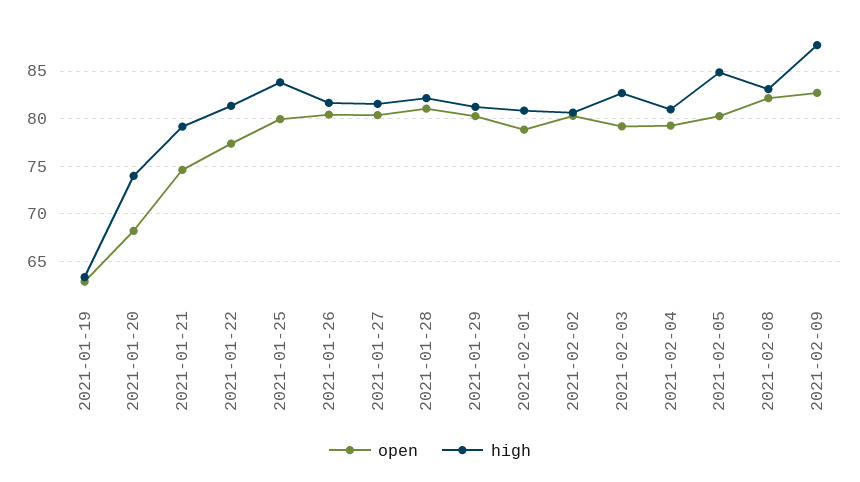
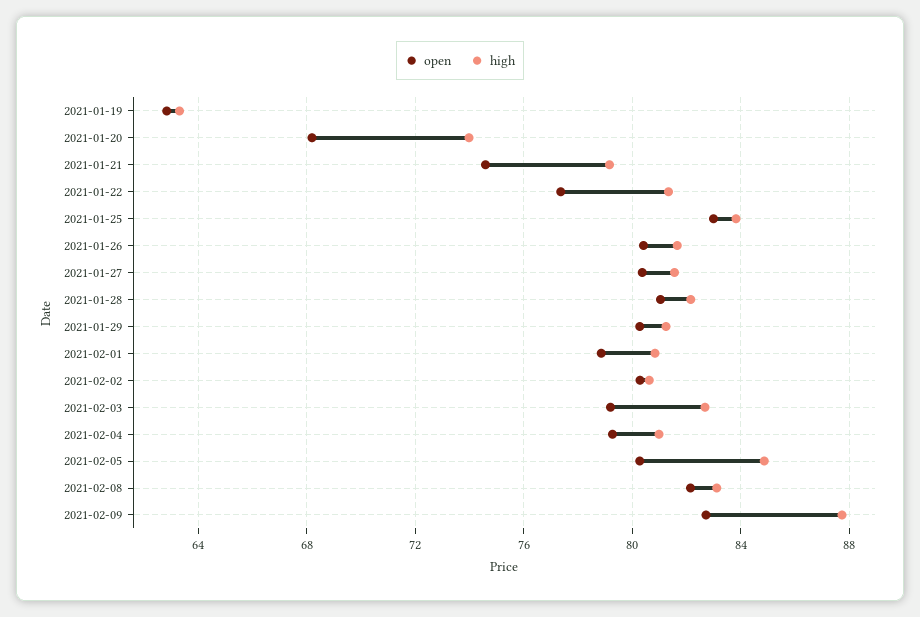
  {
    "open": {
      "2021-01-19": 63,
      "2021-01-20": 68,
      "2021-01-21": 74.5,
      "2021-01-22": 77.5,
-     "2021-01-25": 80,
+     "2021-01-25": 83,
      "2021-01-26": 80.5,
      "2021-01-27": 80.5,
      "2021-01-28": 81,
      "2021-01-29": 80.5,
      "2021-02-01": 79,
      "2021-02-02": 80.5,
      "2021-02-03": 79,
      "2021-02-04": 79.5,
      "2021-02-05": 80.5,
      "2021-02-08": 82,
      "2021-02-09": 82.5
    },
    "high": {
      "2021-01-19": 63.5,
      "2021-01-20": 74,
      "2021-01-21": 79,
      "2021-01-22": 81.5,
      "2021-01-25": 84,
      "2021-01-26": 81.5,
      "2021-01-27": 81.5,
      "2021-01-28": 82,
      "2021-01-29": 81,
      "2021-02-01": 81,
      "2021-02-02": 80.5,
      "2021-02-03": 82.5,
      "2021-02-04": 81,
      "2021-02-05": 85,
      "2021-02-08": 83,
      "2021-02-09": 87.5
    }
  }

